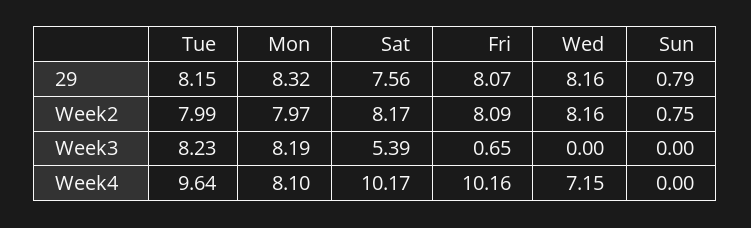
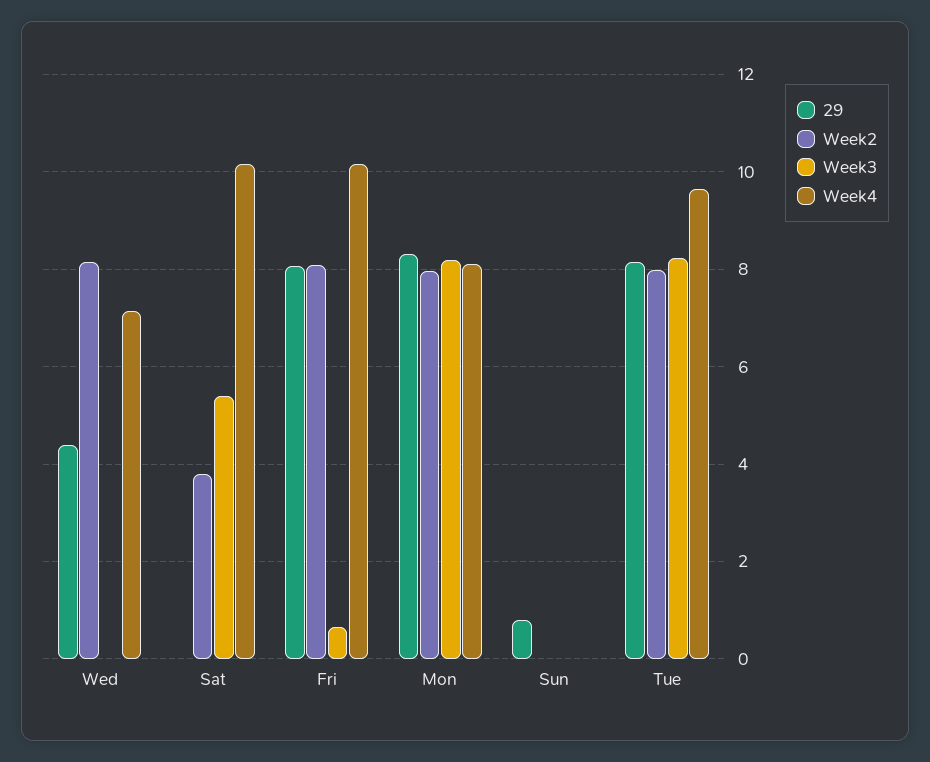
  {
    "29": {
      "Tue": 8.15,
      "Mon": 8.32,
-     "Sat": 7.56,
+     "Sat": 0,
      "Fri": 8.07,
-     "Wed": 8.16,
+     "Wed": 4.4,
      "Sun": 0.79
    },
    "Week2": {
      "Tue": 7.99,
      "Mon": 7.97,
-     "Sat": 8.17,
+     "Sat": 3.8,
      "Fri": 8.09,
      "Wed": 8.16,
-     "Sun": 0.75
+     "Sun": 0
    },
    "Week3": {
      "Tue": 8.23,
      "Mon": 8.19,
      "Sat": 5.39,
      "Fri": 0.65,
      "Wed": 0,
      "Sun": 0
    },
    "Week4": {
      "Tue": 9.64,
      "Mon": 8.1,
      "Sat": 10.17,
      "Fri": 10.16,
      "Wed": 7.15,
      "Sun": 0
    }
  }

